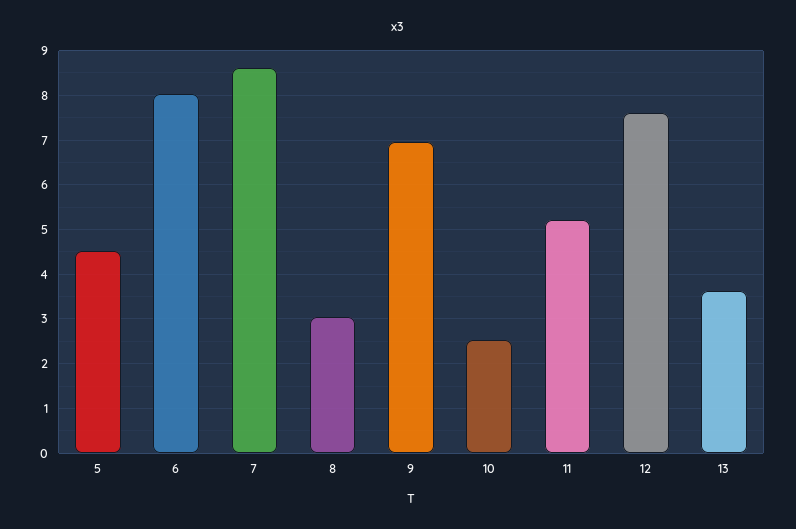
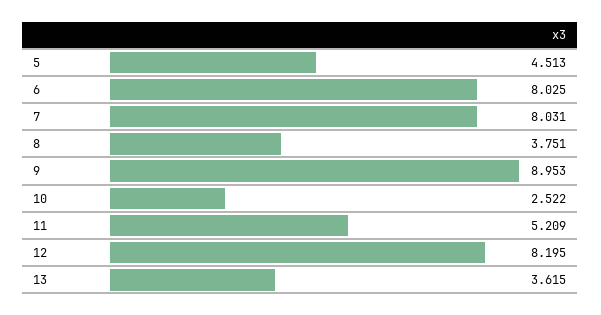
  {
    "5": 4.513,
    "6": 8.025,
-   "7": 8.6,
+   "7": 8.031,
-   "8": 3,
+   "8": 3.751,
-   "9": 7,
+   "9": 8.953,
    "10": 2.522,
    "11": 5.209,
-   "12": 7.6,
+   "12": 8.195,
    "13": 3.615
  }

